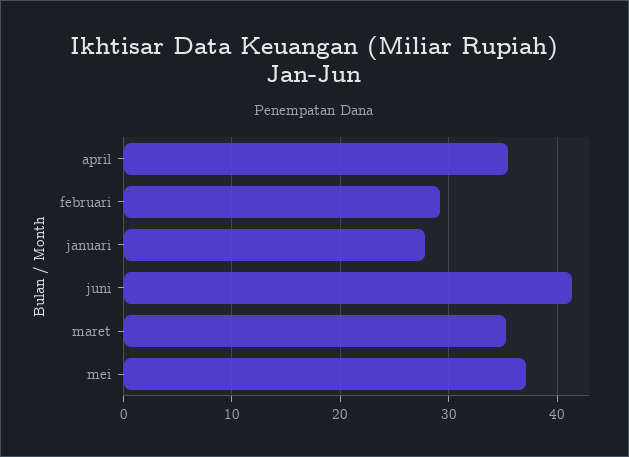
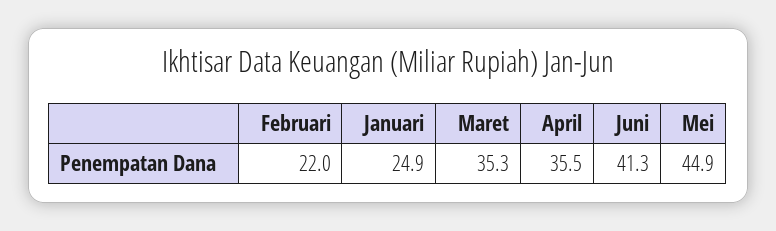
  {
    "april": 35.5,
-   "februari": 29,
+   "februari": 22,
-   "januari": 28,
+   "januari": 24.9,
    "juni": 41.3,
    "maret": 35.3,
-   "mei": 37
+   "mei": 44.9
  }

